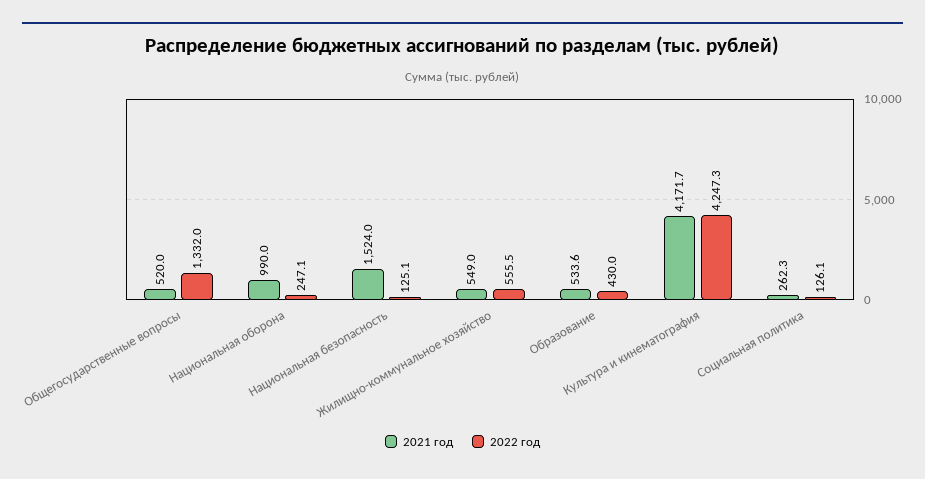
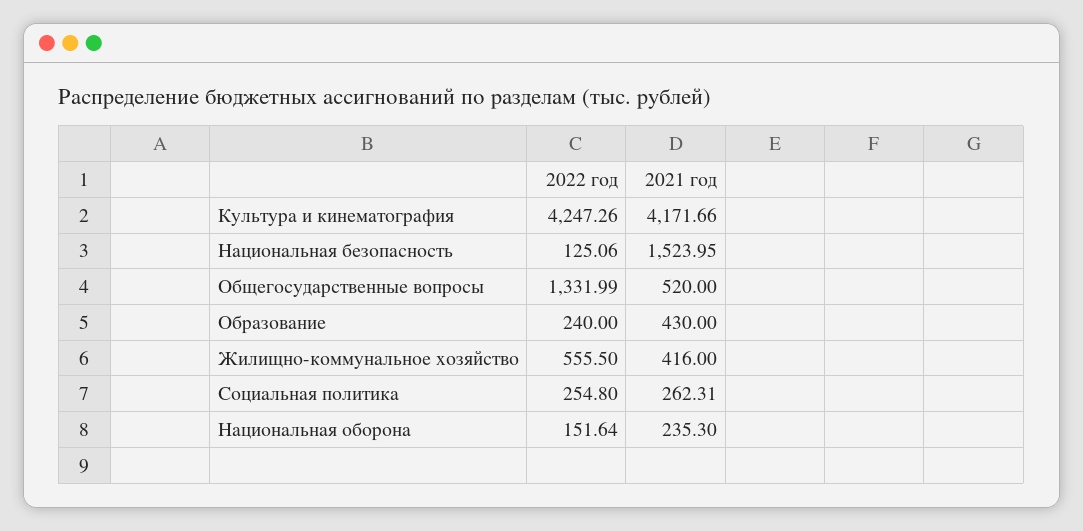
  {
    "2021 год": {
      "Общегосударственные вопросы": 520,
-     "Национальная оборона": 990,
+     "Национальная оборона": 235.3,
      "Национальная безопасность": 1523.95,
-     "Жилищно-коммунальное хозяйство": 549,
+     "Жилищно-коммунальное хозяйство": 416,
-     "Образование": 533.6,
+     "Образование": 430,
      "Культура и кинематография": 4171.66,
      "Социальная политика": 262.31
    },
    "2022 год": {
      "Общегосударственные вопросы": 1331.99,
-     "Национальная оборона": 247.1,
+     "Национальная оборона": 151.64,
      "Национальная безопасность": 125.06,
      "Жилищно-коммунальное хозяйство": 555.5,
-     "Образование": 430,
+     "Образование": 240,
      "Культура и кинематография": 4247.26,
-     "Социальная политика": 126.1
+     "Социальная политика": 254.8
    }
  }

